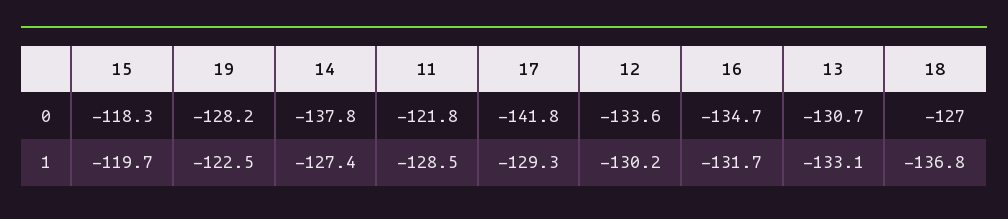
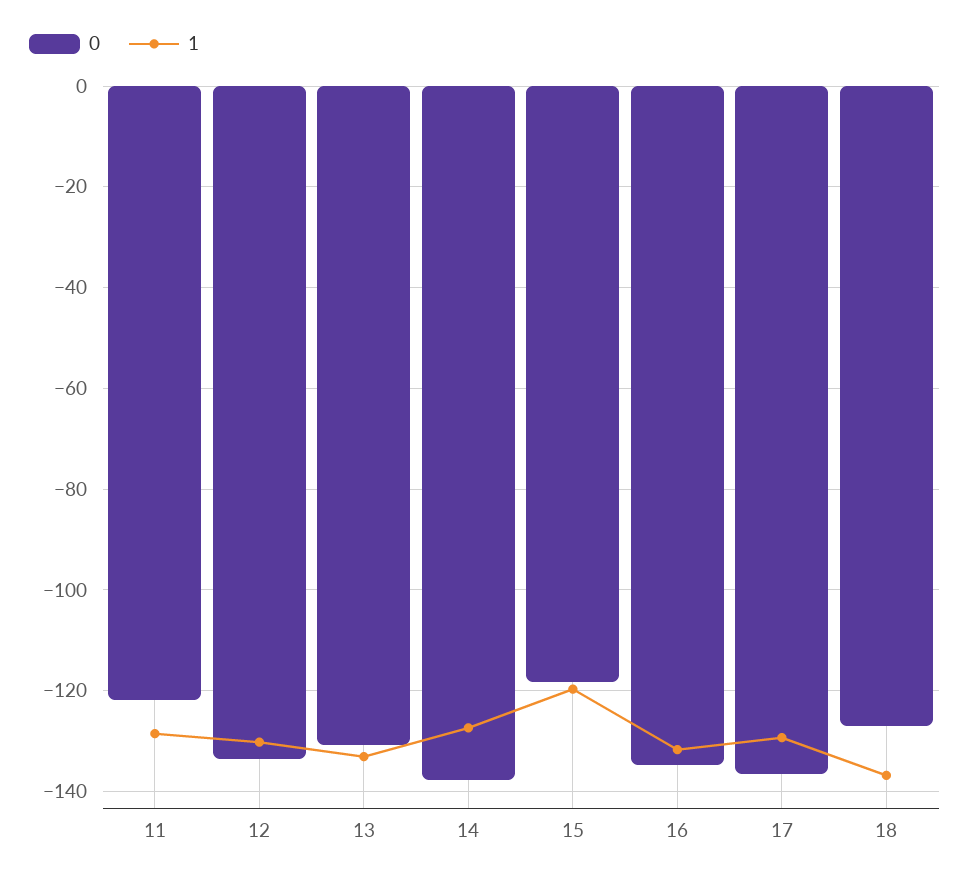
  {
    "0": {
      "15": -118.3,
-     "19": -128.2,
      "14": -137.8,
      "11": -121.8,
-     "17": -141.8,
+     "17": -136,
      "12": -133.6,
      "16": -134.7,
      "13": -130.7,
      "18": -127
    },
    "1": {
      "15": -119.7,
-     "19": -122.5,
      "14": -127.4,
      "11": -128.5,
      "17": -129.3,
      "12": -130.2,
      "16": -131.7,
      "13": -133.1,
      "18": -136.8
    }
  }

